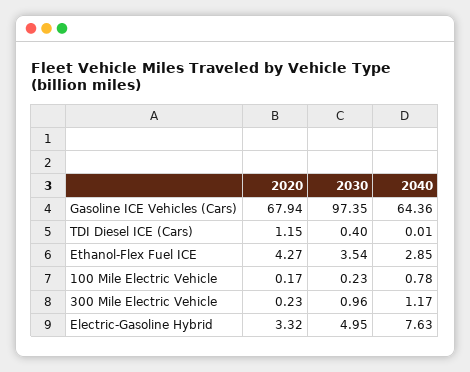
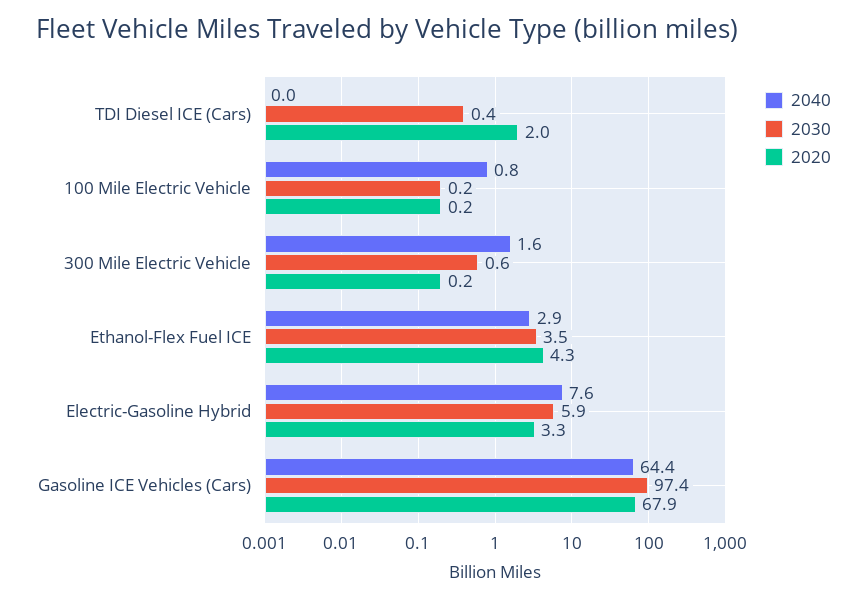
  {
    "2020": {
      "Gasoline ICE Vehicles (Cars)": 67.94,
-     "TDI Diesel ICE (Cars)": 1.15,
+     "TDI Diesel ICE (Cars)": 2,
      "Ethanol-Flex Fuel ICE": 4.27,
      "100 Mile Electric Vehicle": 0.17,
      "300 Mile Electric Vehicle": 0.23,
      "Electric-Gasoline Hybrid": 3.32
    },
    "2030": {
      "Gasoline ICE Vehicles (Cars)": 97.35,
      "TDI Diesel ICE (Cars)": 0.4,
      "Ethanol-Flex Fuel ICE": 3.54,
      "100 Mile Electric Vehicle": 0.23,
-     "300 Mile Electric Vehicle": 0.96,
+     "300 Mile Electric Vehicle": 0.6,
-     "Electric-Gasoline Hybrid": 4.95
+     "Electric-Gasoline Hybrid": 5.9
    },
    "2040": {
      "Gasoline ICE Vehicles (Cars)": 64.36,
      "TDI Diesel ICE (Cars)": 0.01,
      "Ethanol-Flex Fuel ICE": 2.85,
      "100 Mile Electric Vehicle": 0.78,
-     "300 Mile Electric Vehicle": 1.17,
+     "300 Mile Electric Vehicle": 1.6,
      "Electric-Gasoline Hybrid": 7.63
    }
  }

